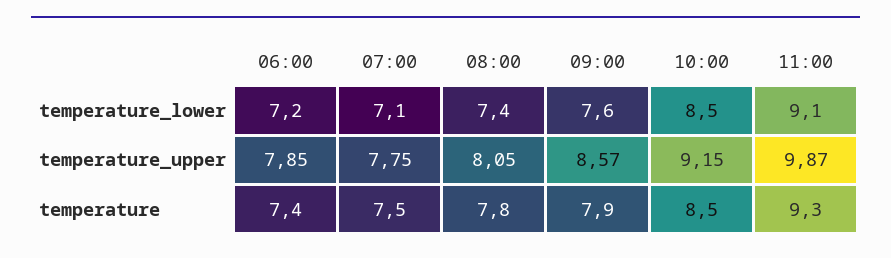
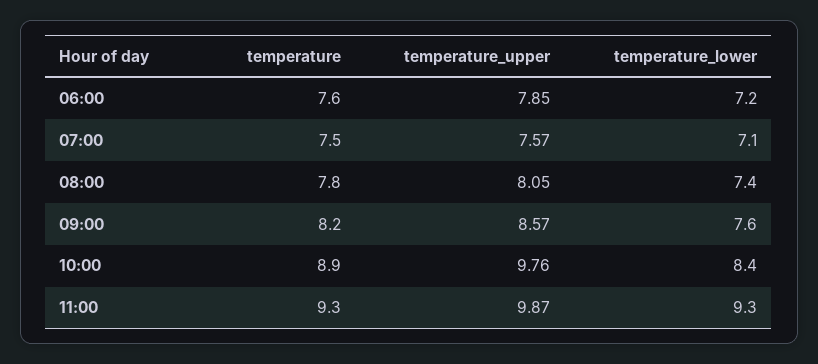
  {
    "06:00": {
      "temperature_lower": 7.2,
      "temperature_upper": 7.85,
-     "temperature": 7.4
+     "temperature": 7.6
    },
    "07:00": {
      "temperature_lower": 7.1,
-     "temperature_upper": 7.75,
+     "temperature_upper": 7.57,
      "temperature": 7.5
    },
    "08:00": {
      "temperature_lower": 7.4,
      "temperature_upper": 8.05,
      "temperature": 7.8
    },
    "09:00": {
      "temperature_lower": 7.6,
      "temperature_upper": 8.57,
-     "temperature": 7.9
+     "temperature": 8.2
    },
    "10:00": {
-     "temperature_lower": 8.5,
+     "temperature_lower": 8.4,
-     "temperature_upper": 9.15,
+     "temperature_upper": 9.76,
-     "temperature": 8.5
+     "temperature": 8.9
    },
    "11:00": {
-     "temperature_lower": 9.1,
+     "temperature_lower": 9.3,
      "temperature_upper": 9.87,
      "temperature": 9.3
    }
  }

